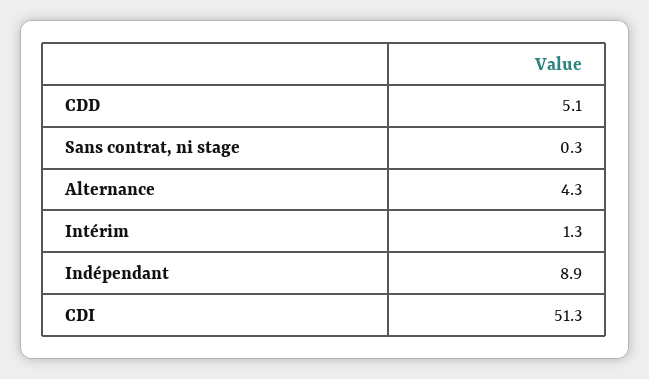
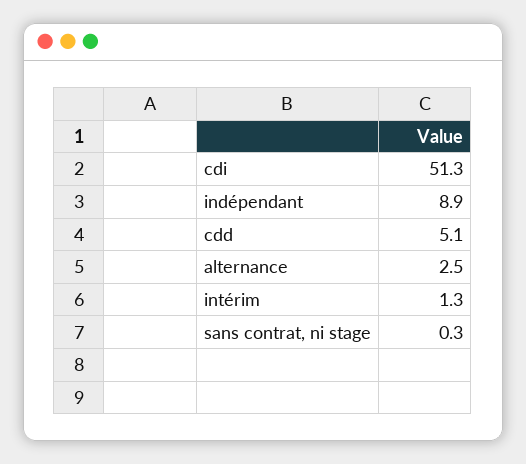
  {
    "CDD": 5.1,
    "Sans contrat, ni stage": 0.3,
-   "Alternance": 4.3,
+   "Alternance": 2.5,
    "Intérim": 1.3,
    "Indépendant": 8.9,
    "CDI": 51.3
  }

